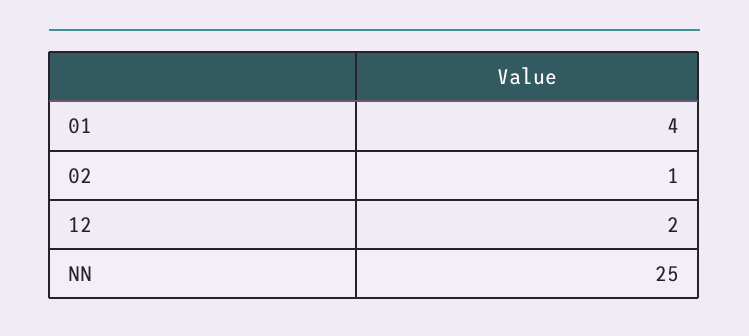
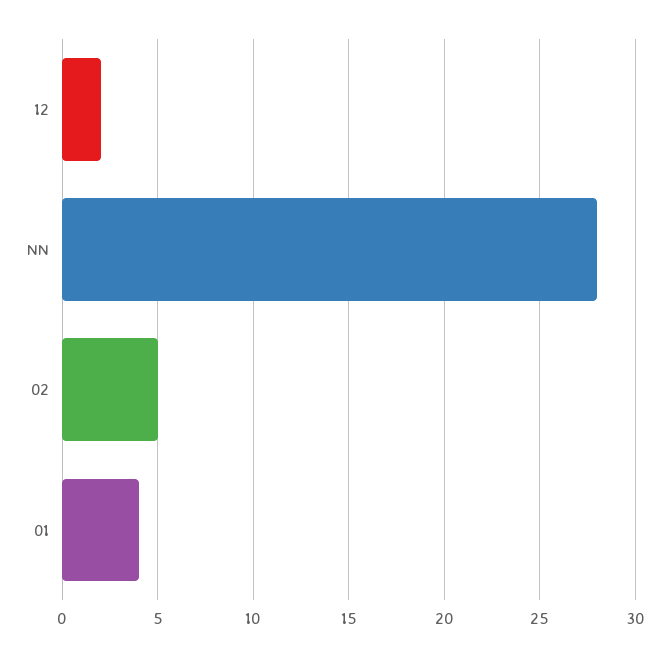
  {
    "01": 4,
-   "02": 1,
+   "02": 5,
    "12": 2,
-   "NN": 25
+   "NN": 28
  }

